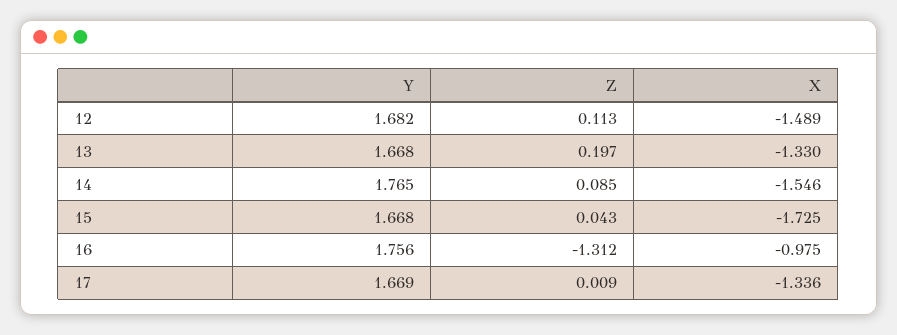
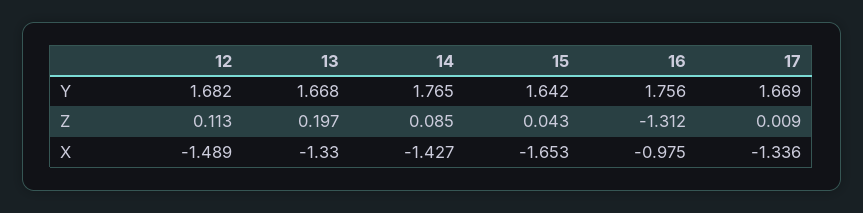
  {
    "Y": {
      "12": 1.682,
      "13": 1.668,
      "14": 1.765,
-     "15": 1.668,
+     "15": 1.642,
      "16": 1.756,
      "17": 1.669
    },
    "Z": {
      "12": 0.113,
      "13": 0.197,
      "14": 0.085,
      "15": 0.043,
      "16": -1.312,
      "17": 0.009
    },
    "X": {
      "12": -1.489,
      "13": -1.33,
-     "14": -1.546,
+     "14": -1.427,
-     "15": -1.725,
+     "15": -1.653,
      "16": -0.975,
      "17": -1.336
    }
  }

